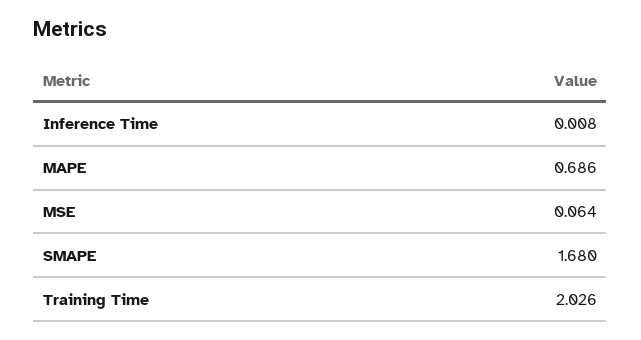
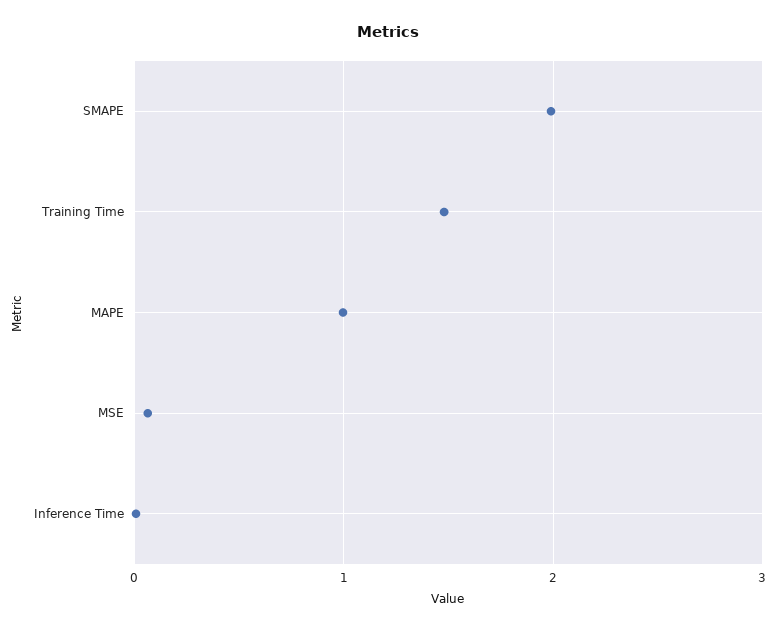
  {
    "Inference Time": 0.008,
-   "MAPE": 0.686,
+   "MAPE": 1,
    "MSE": 0.064,
-   "SMAPE": 1.68,
+   "SMAPE": 2,
-   "Training Time": 2.026
+   "Training Time": 1.5
  }

